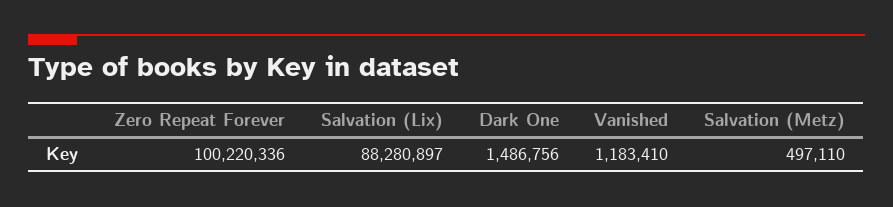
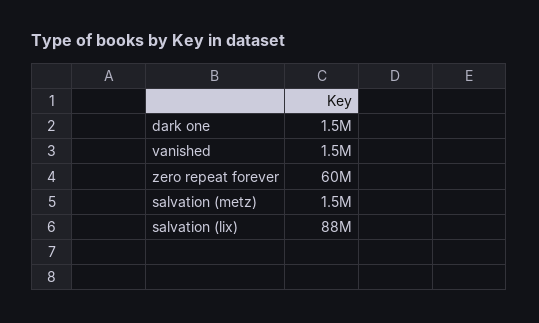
  {
-   "Zero Repeat Forever": 100220336,
+   "Zero Repeat Forever": 60000000,
    "Salvation (Lix)": 88280897,
    "Dark One": 1486756,
-   "Vanished": 1183410,
+   "Vanished": 1500000,
-   "Salvation (Metz)": 497110
+   "Salvation (Metz)": 1500000
  }

